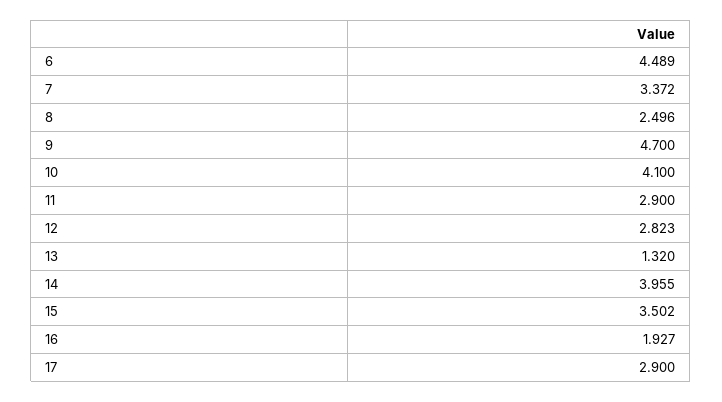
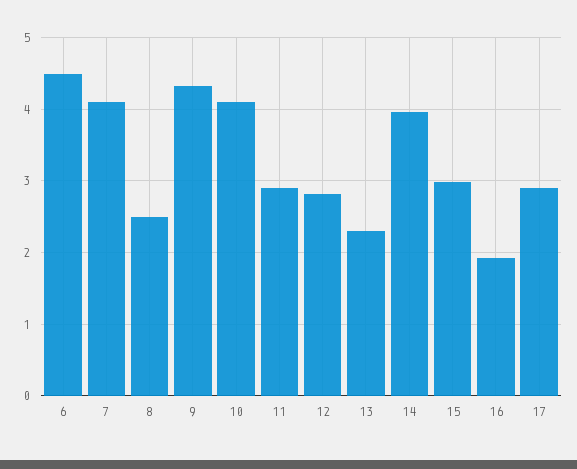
  {
    "6": 4.489,
-   "7": 3.372,
+   "7": 4.1,
    "8": 2.496,
-   "9": 4.7,
+   "9": 4.3,
    "10": 4.1,
    "11": 2.9,
    "12": 2.823,
-   "13": 1.32,
+   "13": 2.3,
    "14": 3.955,
-   "15": 3.502,
+   "15": 3,
    "16": 1.927,
    "17": 2.9
  }

